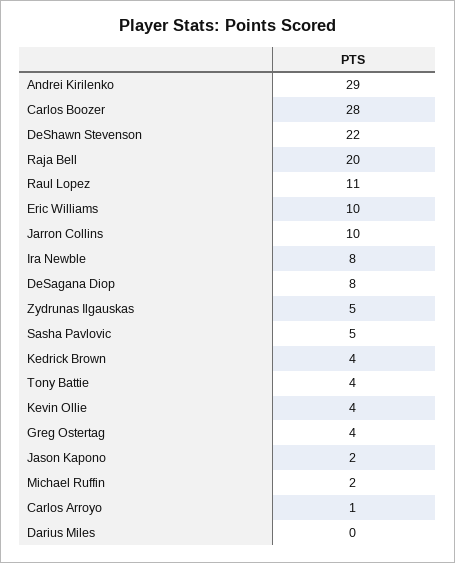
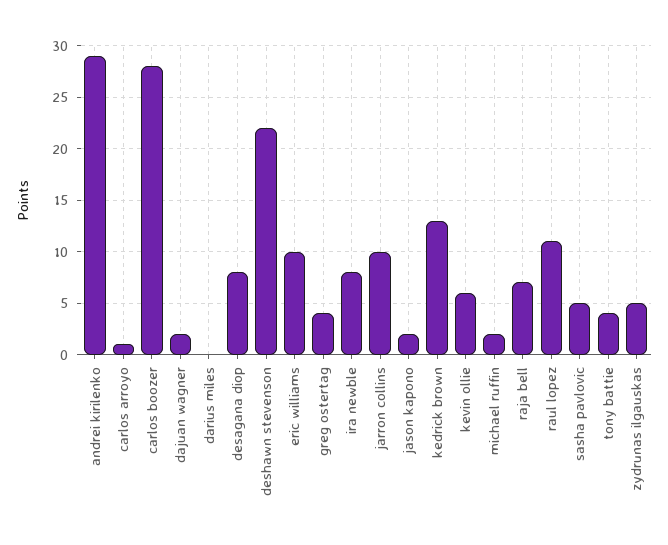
  {
    "Andrei Kirilenko": 29,
    "Carlos Boozer": 28,
    "DeShawn Stevenson": 22,
-   "Raja Bell": 20,
+   "Raja Bell": 7,
    "Raul Lopez": 11,
    "Eric Williams": 10,
    "Jarron Collins": 10,
    "Ira Newble": 8,
    "DeSagana Diop": 8,
    "Zydrunas Ilgauskas": 5,
    "Sasha Pavlovic": 5,
-   "Kedrick Brown": 4,
+   "Kedrick Brown": 13,
    "Tony Battie": 4,
-   "Kevin Ollie": 4,
+   "Kevin Ollie": 6,
    "Greg Ostertag": 4,
    "Jason Kapono": 2,
    "Michael Ruffin": 2,
    "Carlos Arroyo": 1,
-   "Darius Miles": 0
+   "Darius Miles": 0,
+   "dajuan wagner": 2
  }

